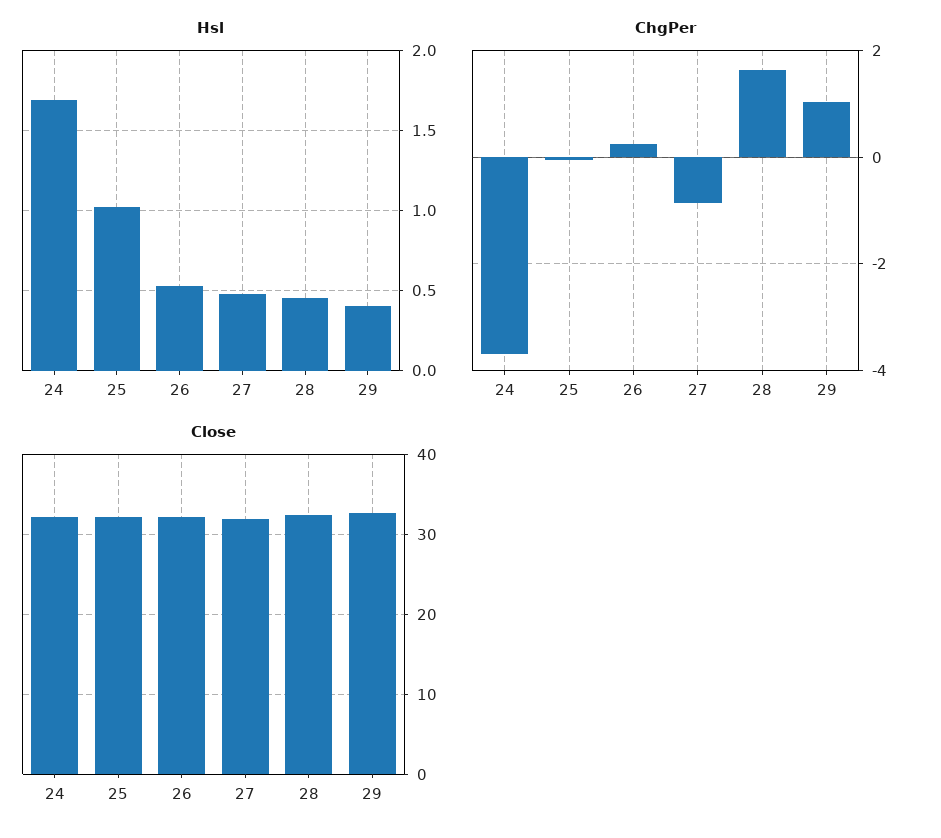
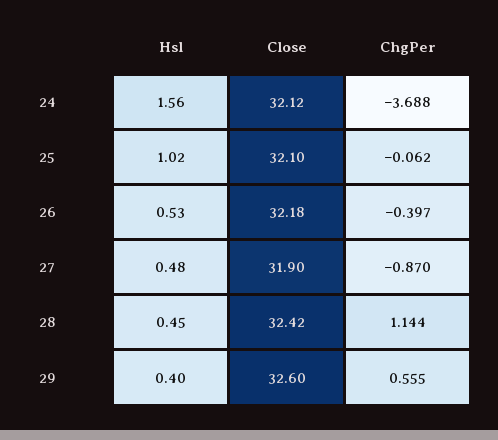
  {
    "Hsl": {
-     "24": 1.7,
+     "24": 1.56,
      "25": 1.02,
      "26": 0.53,
      "27": 0.48,
      "28": 0.45,
      "29": 0.4
    },
    "ChgPer": {
      "24": -3.688,
      "25": -0.062,
-     "26": 0.2,
+     "26": -0.397,
      "27": -0.87,
-     "28": 1.6,
+     "28": 1.144,
-     "29": 1
+     "29": 0.555
    },
    "Close": {
      "24": 32.12,
      "25": 32.1,
      "26": 32.18,
      "27": 31.9,
      "28": 32.42,
      "29": 32.6
    }
  }

